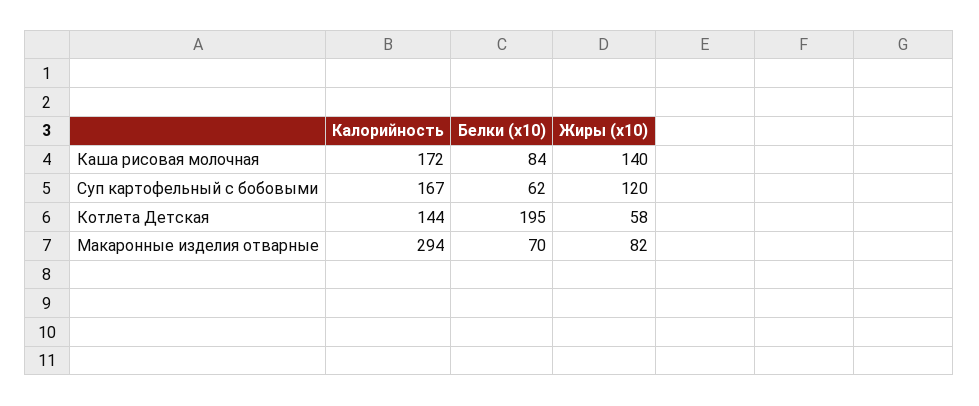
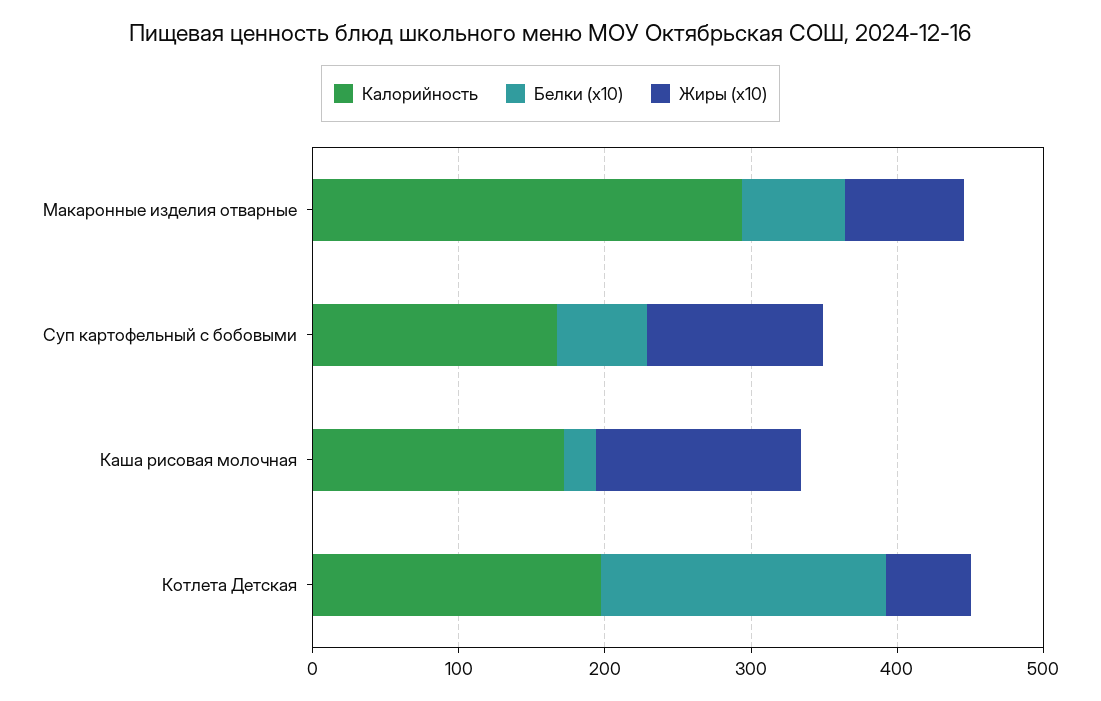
  {
    "Калорийность": {
      "Каша рисовая молочная": 172,
      "Суп картофельный с бобовыми": 167,
-     "Котлета Детская": 144,
+     "Котлета Детская": 200,
      "Макаронные изделия отварные": 294
    },
    "Белки (x10)": {
-     "Каша рисовая молочная": 84,
+     "Каша рисовая молочная": 20,
      "Суп картофельный с бобовыми": 62,
      "Котлета Детская": 195,
      "Макаронные изделия отварные": 70
    },
    "Жиры (x10)": {
      "Каша рисовая молочная": 140,
      "Суп картофельный с бобовыми": 120,
      "Котлета Детская": 58,
      "Макаронные изделия отварные": 82
    }
  }

